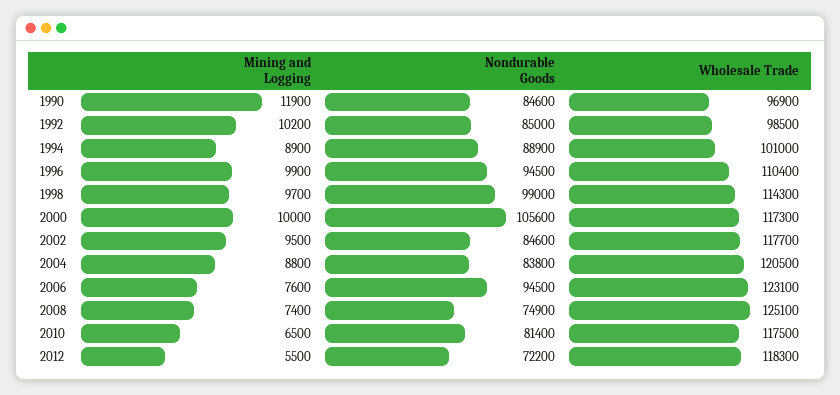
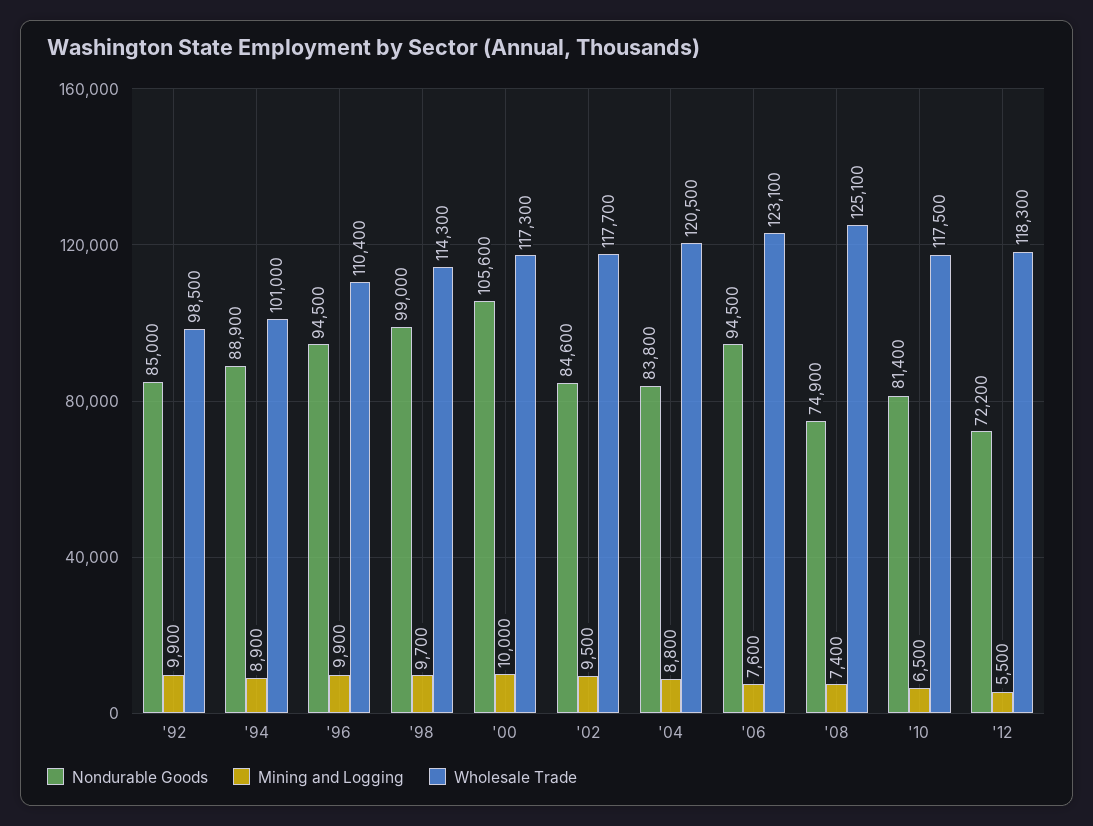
  {
    "Mining and Logging": {
-     "1990": 11900,
-     "1992": 10200,
+     "1992": 9900,
      "1994": 8900,
      "1996": 9900,
      "1998": 9700,
      "2000": 10000,
      "2002": 9500,
      "2004": 8800,
      "2006": 7600,
      "2008": 7400,
      "2010": 6500,
      "2012": 5500
    },
    "Nondurable Goods": {
-     "1990": 84600,
      "1992": 85000,
      "1994": 88900,
      "1996": 94500,
      "1998": 99000,
      "2000": 105600,
      "2002": 84600,
      "2004": 83800,
      "2006": 94500,
      "2008": 74900,
      "2010": 81400,
      "2012": 72200
    },
    "Wholesale Trade": {
-     "1990": 96900,
      "1992": 98500,
      "1994": 101000,
      "1996": 110400,
      "1998": 114300,
      "2000": 117300,
      "2002": 117700,
      "2004": 120500,
      "2006": 123100,
      "2008": 125100,
      "2010": 117500,
      "2012": 118300
    }
  }

